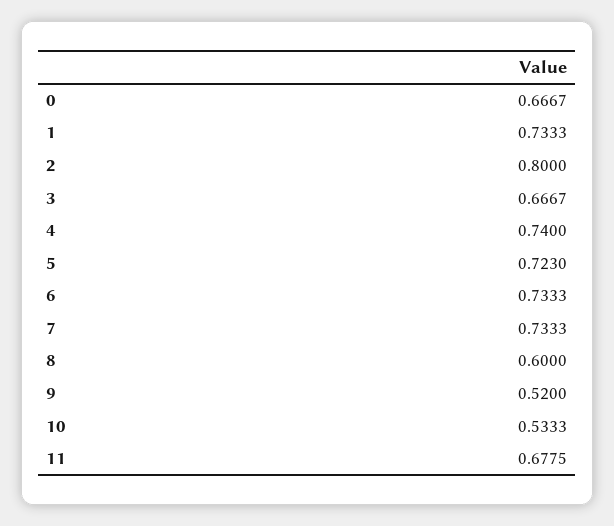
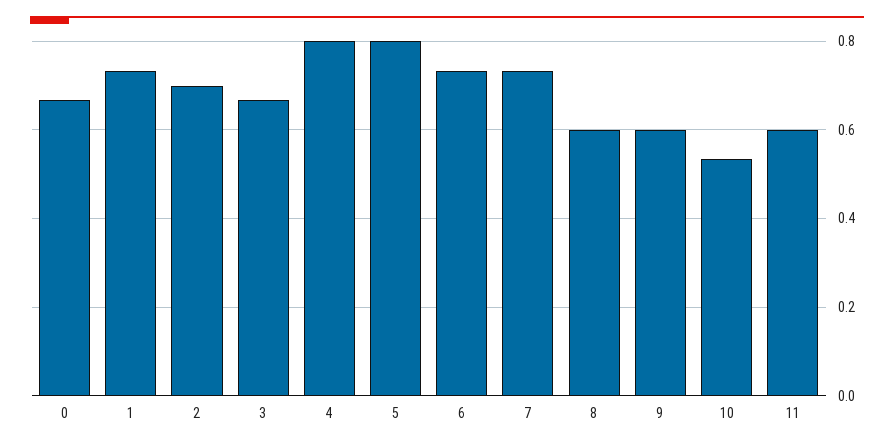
  {
    "0": 0.6667,
    "1": 0.7333,
-   "2": 0.8,
+   "2": 0.7,
    "3": 0.6667,
-   "4": 0.74,
+   "4": 0.8,
-   "5": 0.723,
+   "5": 0.8,
    "6": 0.7333,
    "7": 0.7333,
    "8": 0.6,
-   "9": 0.52,
+   "9": 0.6,
    "10": 0.5333,
-   "11": 0.6775
+   "11": 0.6
  }

